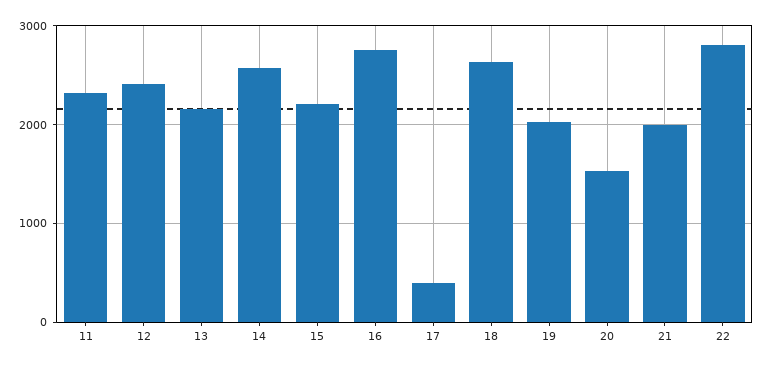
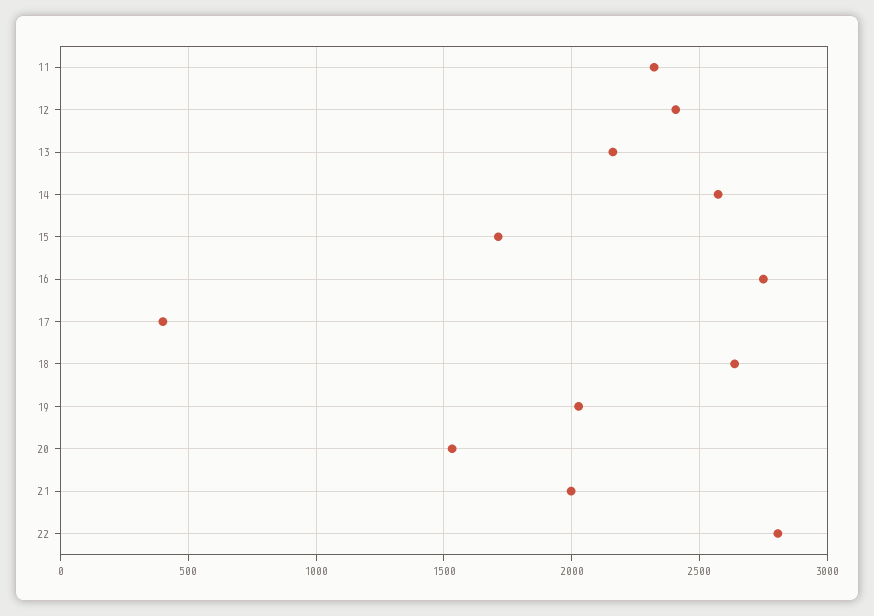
  {
    "11": 2300,
    "12": 2400,
    "13": 2150,
    "14": 2550,
-   "15": 2200,
+   "15": 1700,
    "16": 2750,
    "17": 400,
    "18": 2650,
    "19": 2050,
    "20": 1550,
    "21": 2000,
    "22": 2800
  }

